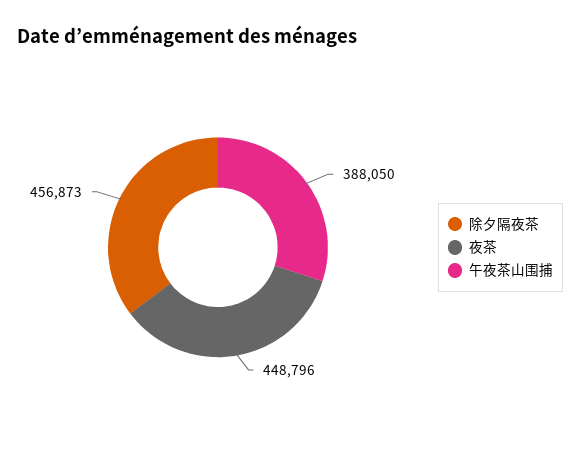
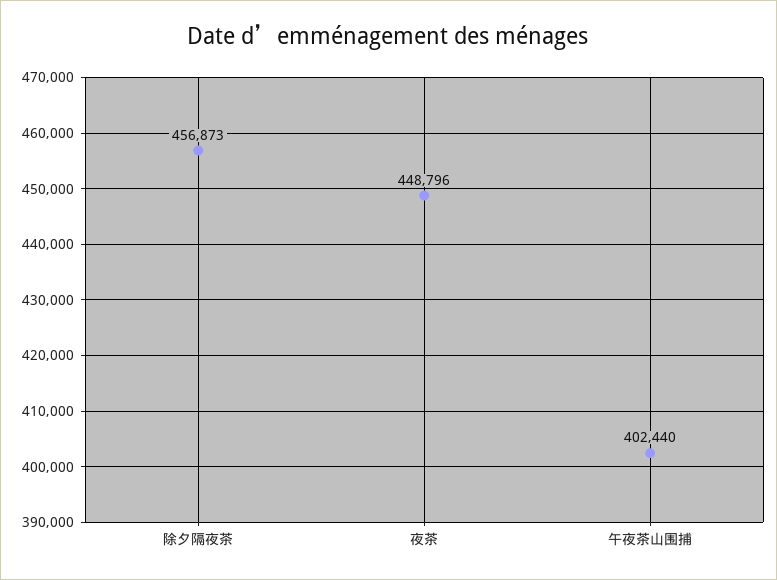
  {
    "除夕隔夜茶": 456873,
    "夜茶": 448796,
-   "午夜茶山围捕": 388050
+   "午夜茶山围捕": 402440
  }

